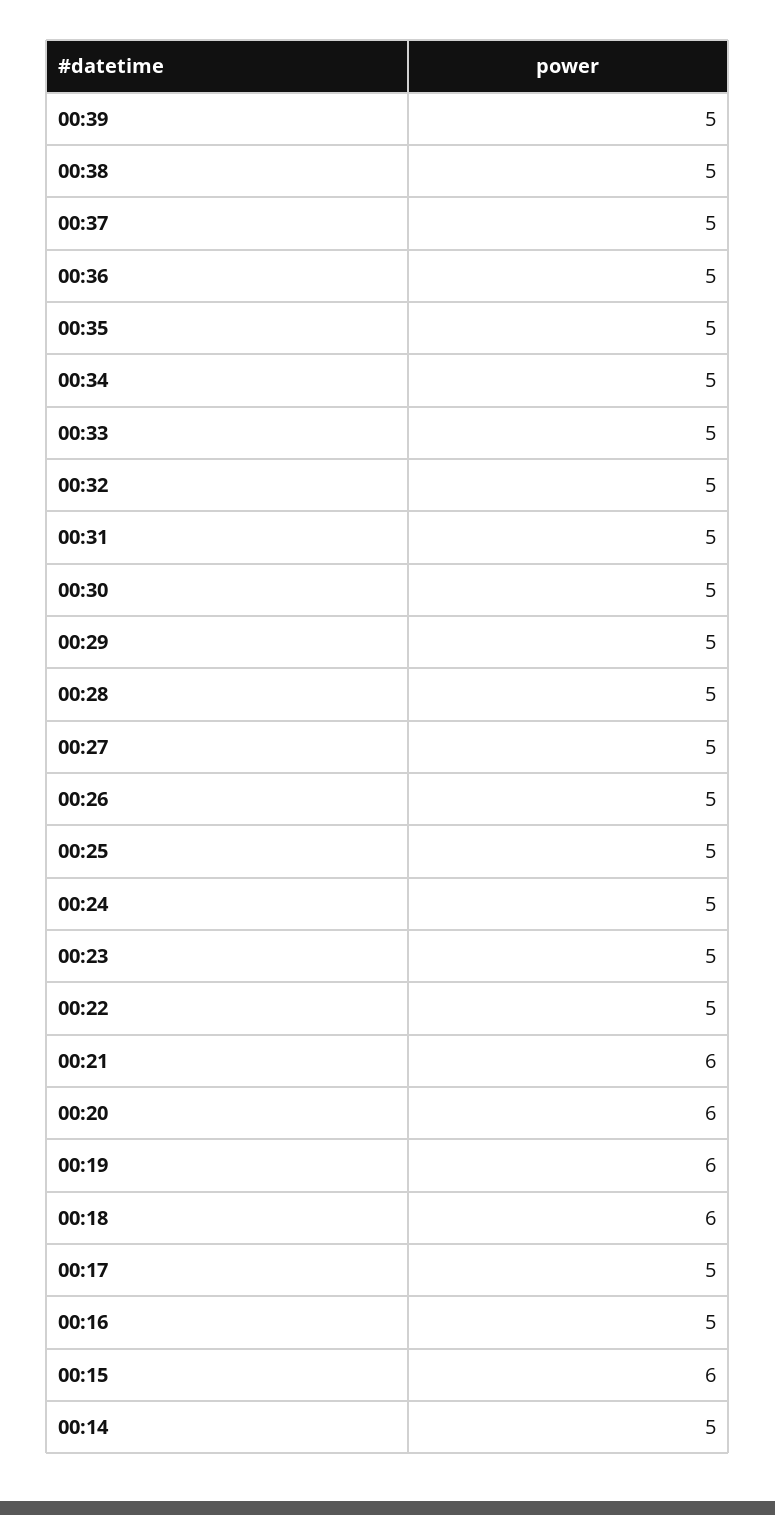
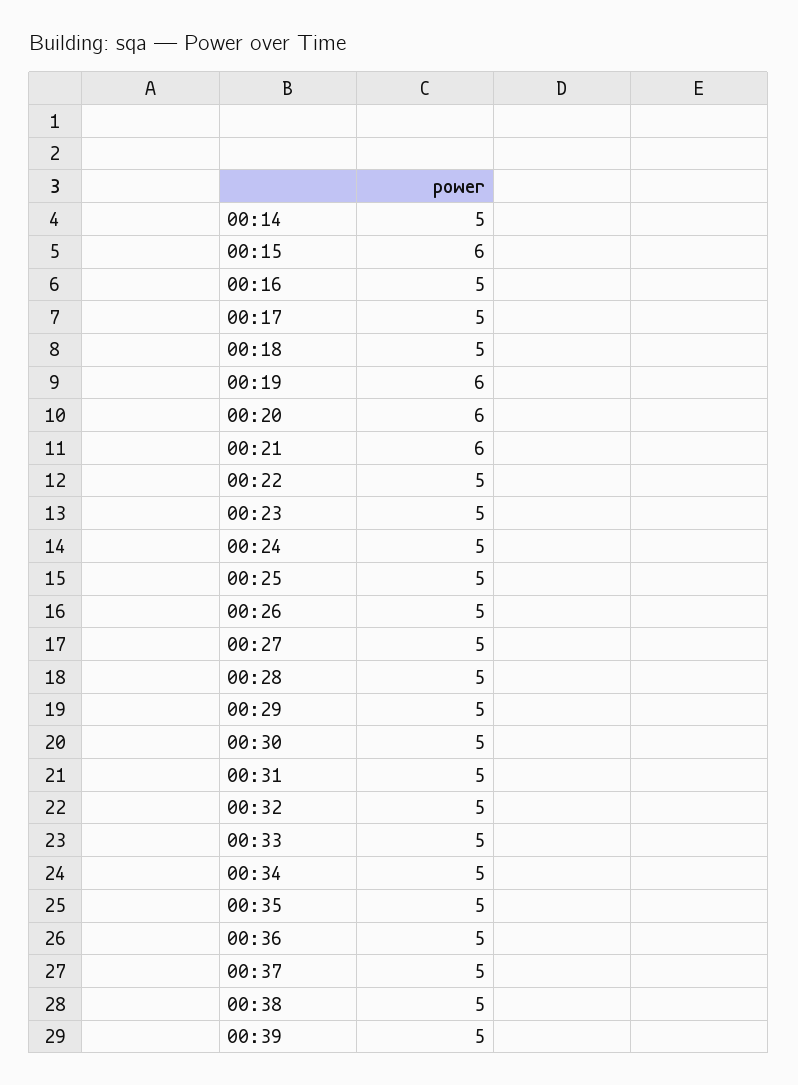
  {
    "00:39": 5,
    "00:38": 5,
    "00:37": 5,
    "00:36": 5,
    "00:35": 5,
    "00:34": 5,
    "00:33": 5,
    "00:32": 5,
    "00:31": 5,
    "00:30": 5,
    "00:29": 5,
    "00:28": 5,
    "00:27": 5,
    "00:26": 5,
    "00:25": 5,
    "00:24": 5,
    "00:23": 5,
    "00:22": 5,
    "00:21": 6,
    "00:20": 6,
    "00:19": 6,
-   "00:18": 6,
+   "00:18": 5,
    "00:17": 5,
    "00:16": 5,
    "00:15": 6,
    "00:14": 5
  }

